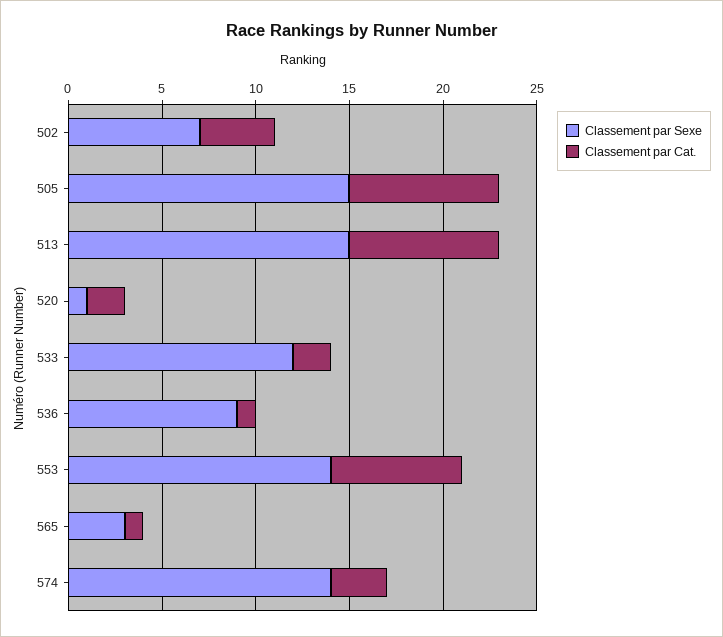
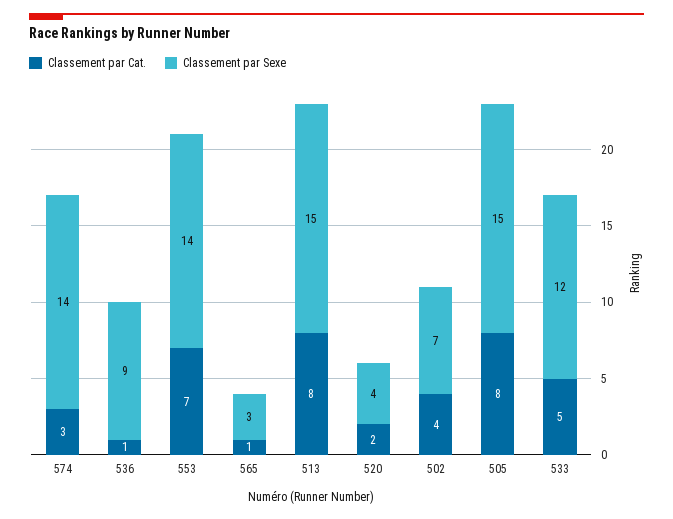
  {
    "Classement par Sexe": {
      "502": 7,
      "505": 15,
      "513": 15,
-     "520": 1,
+     "520": 4,
      "533": 12,
      "536": 9,
      "553": 14,
      "565": 3,
      "574": 14
    },
    "Classement par Cat.": {
      "502": 4,
      "505": 8,
      "513": 8,
      "520": 2,
-     "533": 2,
+     "533": 5,
      "536": 1,
      "553": 7,
      "565": 1,
      "574": 3
    }
  }

